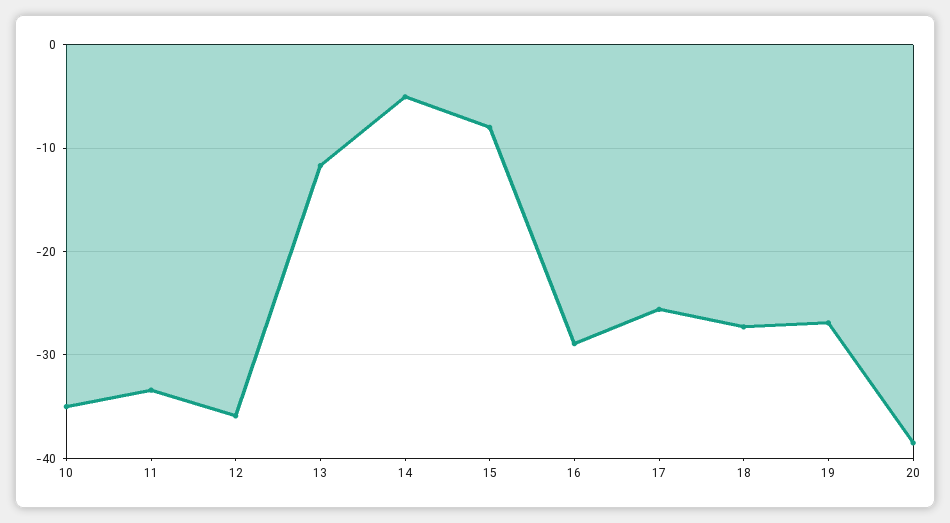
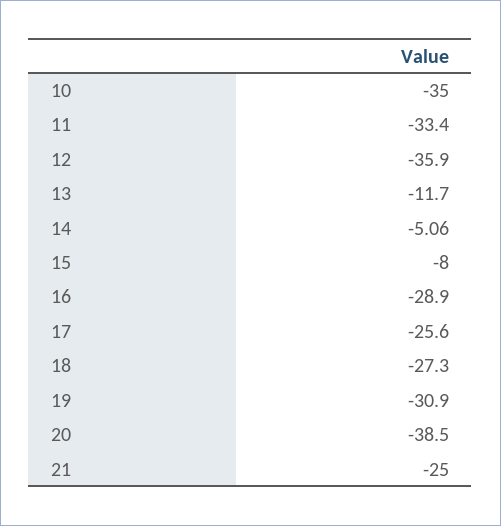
  {
    "10": -35,
    "11": -33.4,
    "12": -35.9,
    "13": -11.7,
    "14": -5.06,
    "15": -8,
    "16": -28.9,
    "17": -25.6,
    "18": -27.3,
-   "19": -27,
+   "19": -30.9,
-   "20": -38.5
+   "20": -38.5,
+   "21": -25
  }

